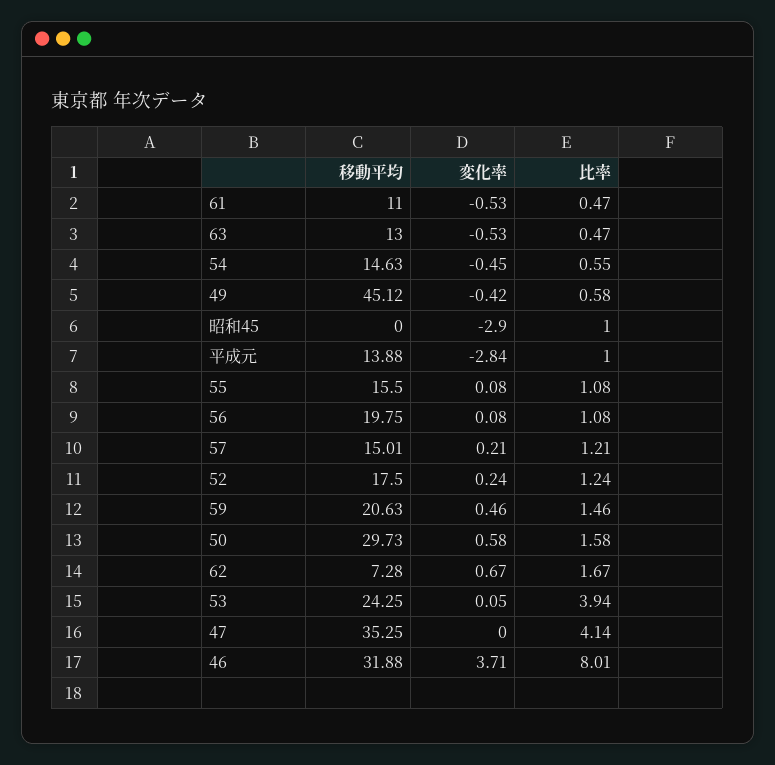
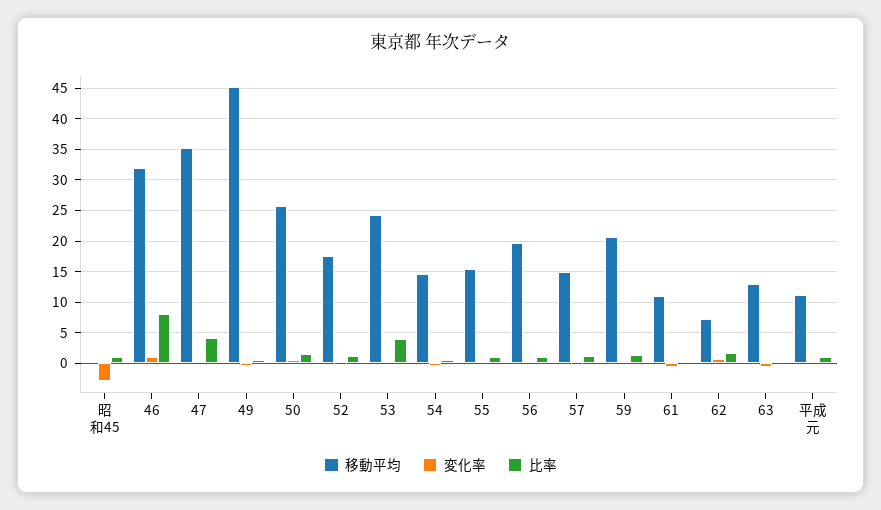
  {
    "移動平均": {
      "61": 11,
      "63": 13,
      "54": 14.63,
      "49": 45.12,
      "昭和45": 0,
-     "平成元": 13.88,
+     "平成元": 11,
      "55": 15.5,
      "56": 19.75,
      "57": 15.01,
      "52": 17.5,
      "59": 20.63,
-     "50": 29.73,
+     "50": 26,
      "62": 7.28,
      "53": 24.25,
      "47": 35.25,
      "46": 31.88
    },
    "変化率": {
      "61": -0.53,
      "63": -0.53,
      "54": -0.45,
      "49": -0.42,
      "昭和45": -2.9,
-     "平成元": -2.84,
+     "平成元": 0,
      "55": 0.08,
      "56": 0.08,
      "57": 0.21,
      "52": 0.24,
      "59": 0.46,
      "50": 0.58,
      "62": 0.67,
      "53": 0.05,
      "47": 0,
-     "46": 3.71
+     "46": 1
    },
    "比率": {
      "61": 0.47,
      "63": 0.47,
      "54": 0.55,
      "49": 0.58,
      "昭和45": 1,
      "平成元": 1,
      "55": 1.08,
      "56": 1.08,
      "57": 1.21,
      "52": 1.24,
      "59": 1.46,
      "50": 1.58,
      "62": 1.67,
      "53": 3.94,
      "47": 4.14,
      "46": 8.01
    }
  }

